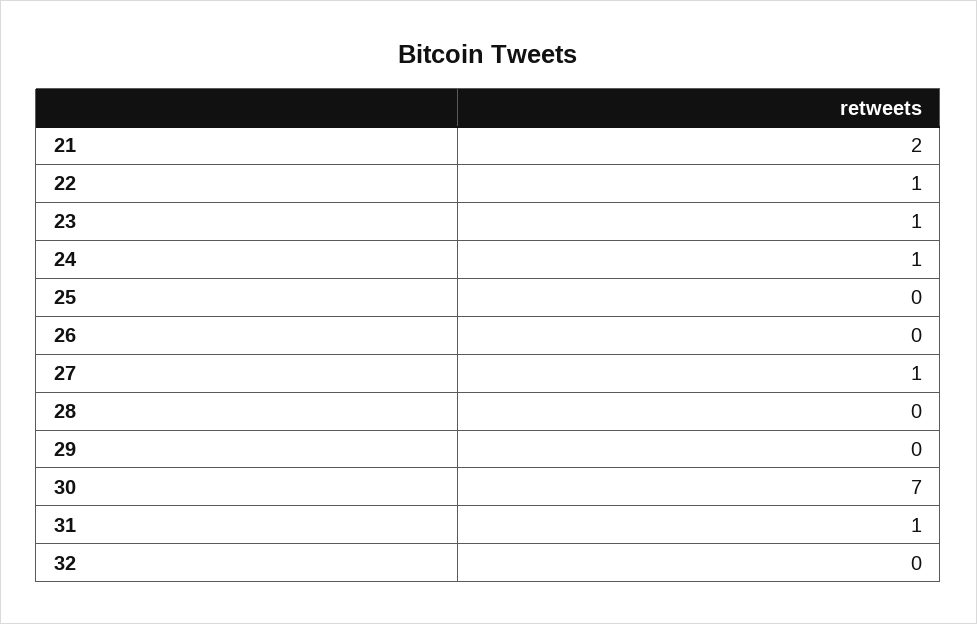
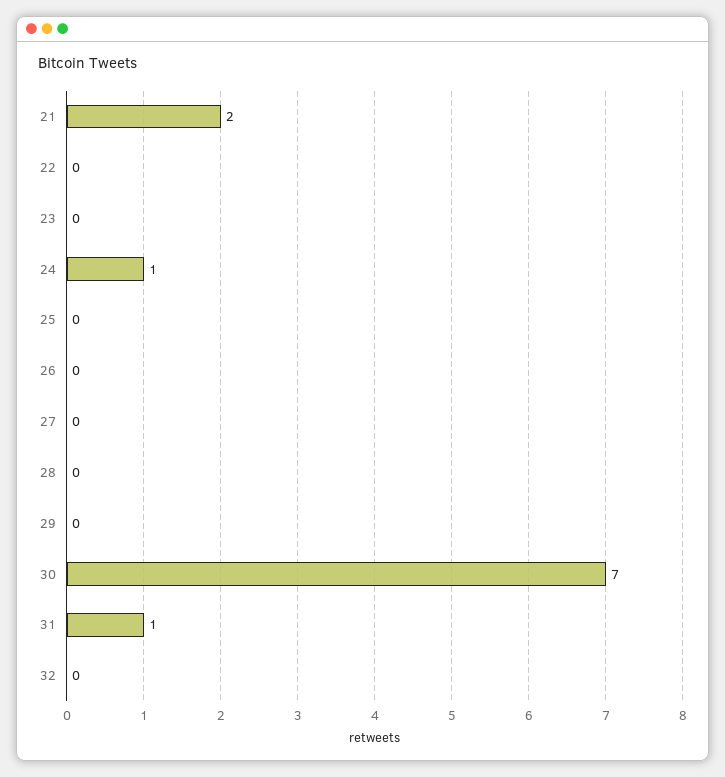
  {
    "21": 2,
-   "22": 1,
+   "22": 0,
-   "23": 1,
+   "23": 0,
    "24": 1,
    "25": 0,
    "26": 0,
-   "27": 1,
+   "27": 0,
    "28": 0,
    "29": 0,
    "30": 7,
    "31": 1,
    "32": 0
  }

